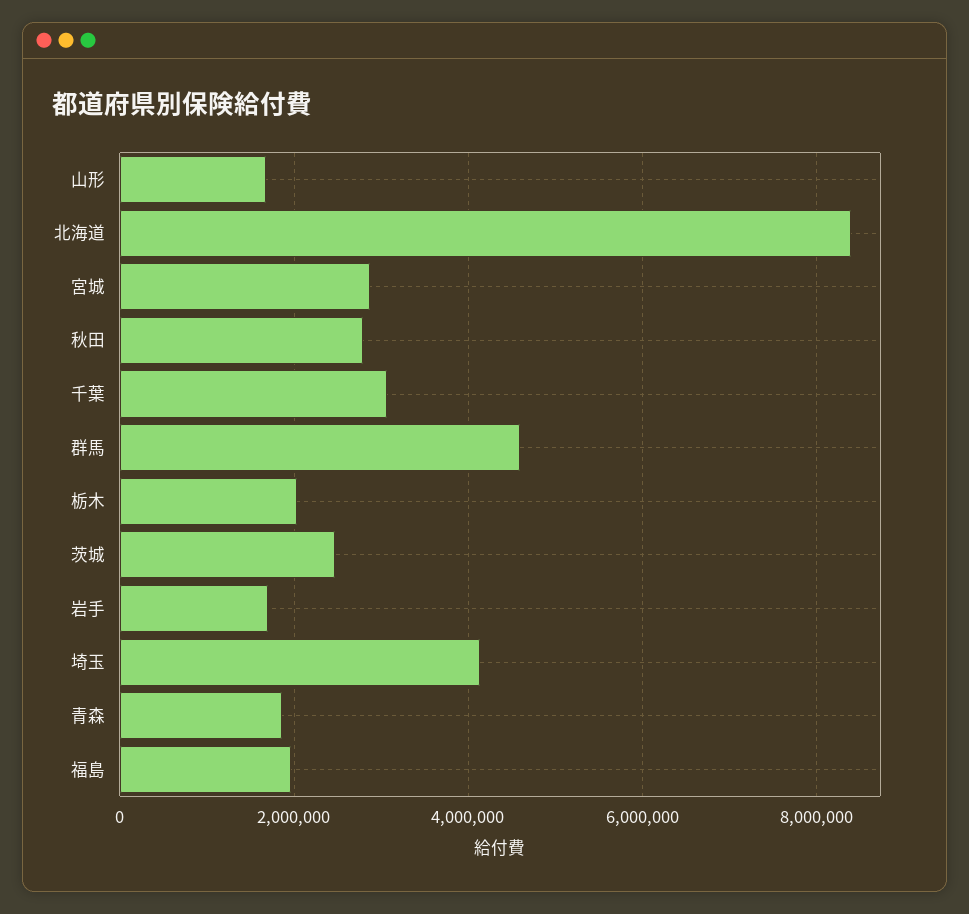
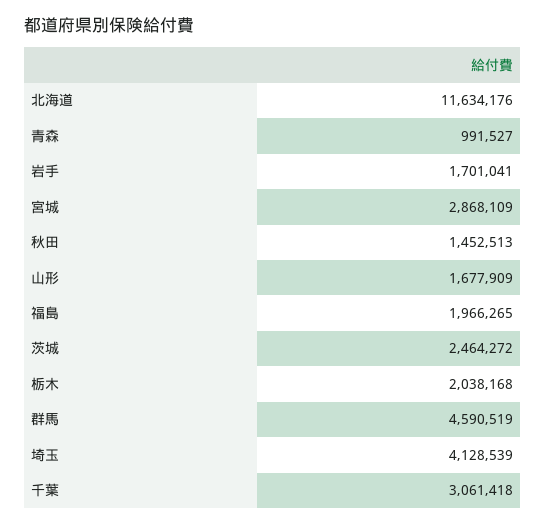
  {
    "山形": 1677909,
-   "北海道": 8400000,
+   "北海道": 11634176,
    "宮城": 2868109,
-   "秋田": 2800000,
+   "秋田": 1452513,
    "千葉": 3061418,
    "群馬": 4590519,
    "栃木": 2038168,
    "茨城": 2464272,
    "岩手": 1701041,
    "埼玉": 4128539,
-   "青森": 1800000,
+   "青森": 991527,
    "福島": 1966265
  }

